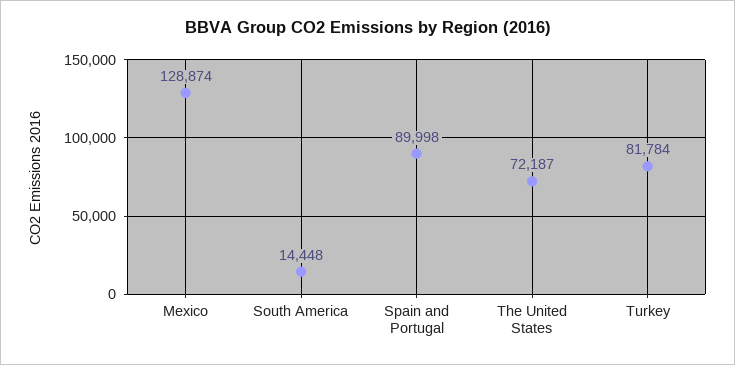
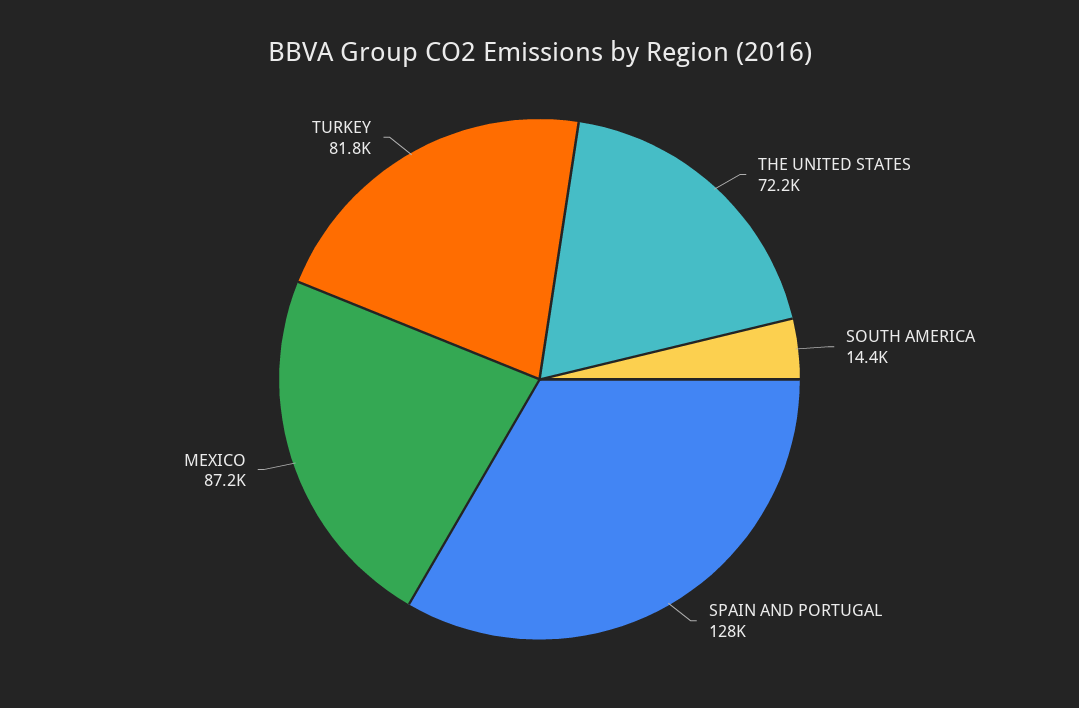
  {
-   "Mexico": 128874,
+   "Mexico": 87200,
    "South America": 14448,
-   "Spain and Portugal": 89998,
+   "Spain and Portugal": 128000,
    "The United States": 72187,
    "Turkey": 81784
  }

